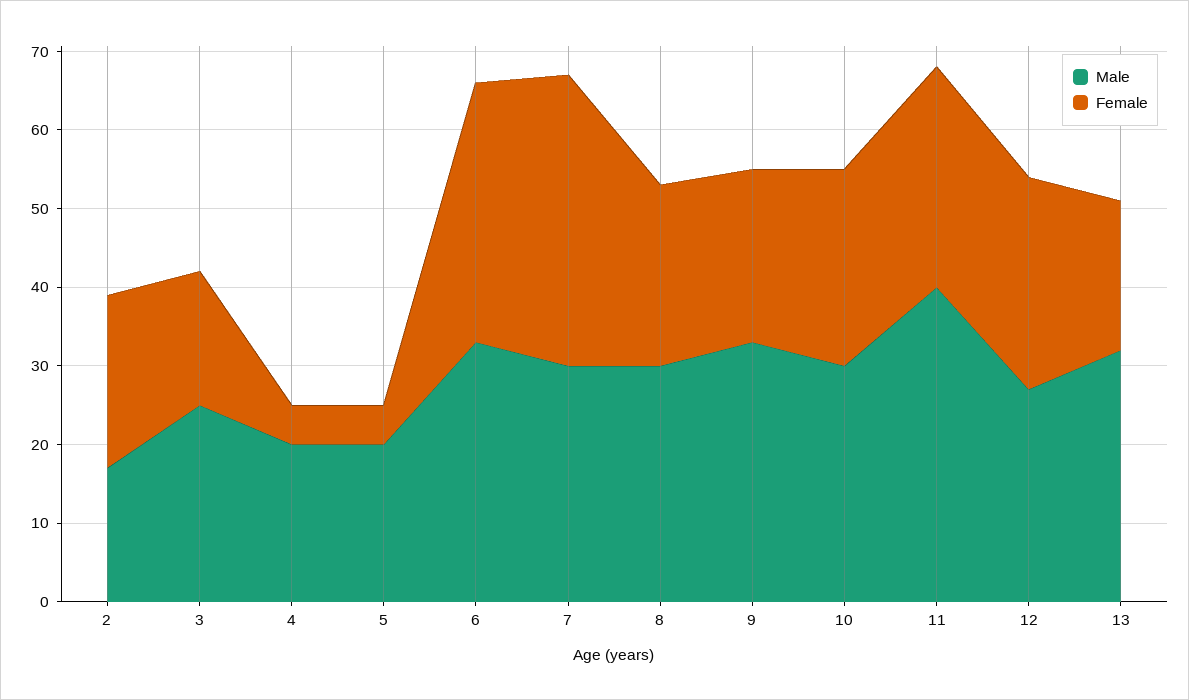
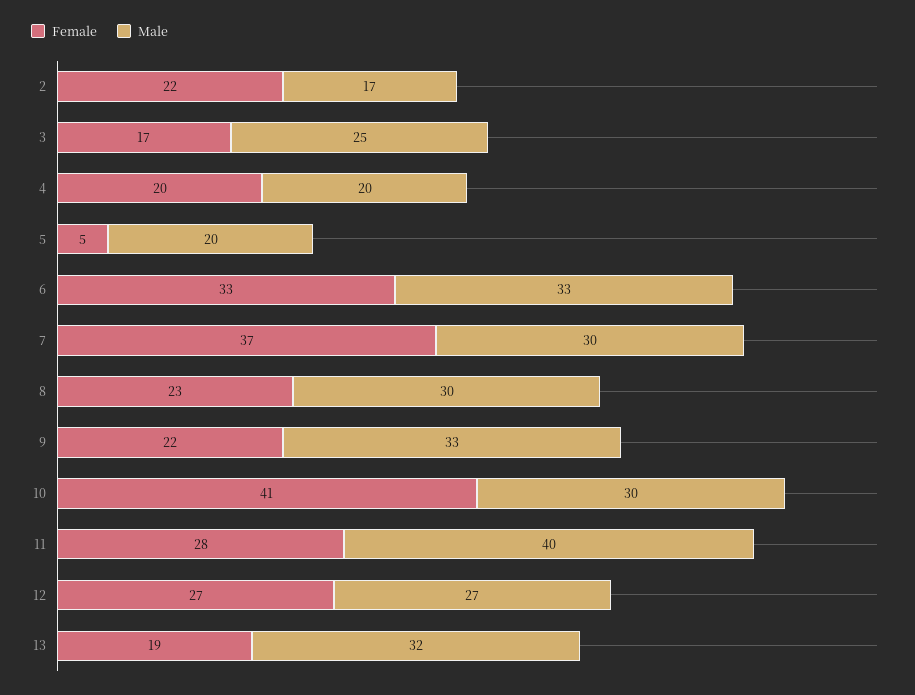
  {
    "Male": {
      "2": 17,
      "3": 25,
      "4": 20,
      "5": 20,
      "6": 33,
      "7": 30,
      "8": 30,
      "9": 33,
      "10": 30,
      "11": 40,
      "12": 27,
      "13": 32
    },
    "Female": {
      "2": 22,
      "3": 17,
-     "4": 5,
+     "4": 20,
      "5": 5,
      "6": 33,
      "7": 37,
      "8": 23,
      "9": 22,
-     "10": 25,
+     "10": 41,
      "11": 28,
      "12": 27,
      "13": 19
    }
  }

